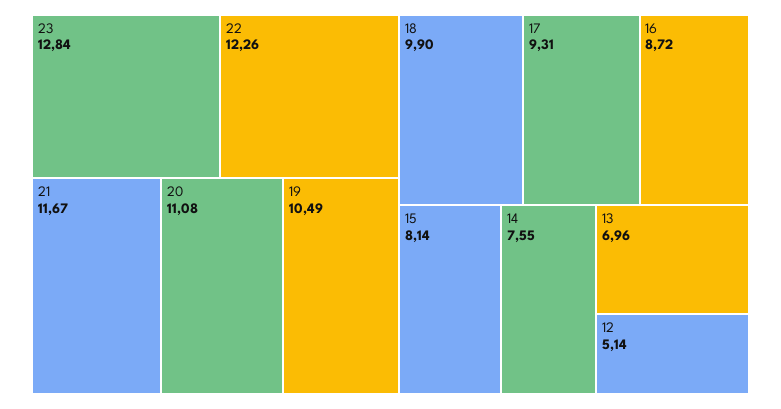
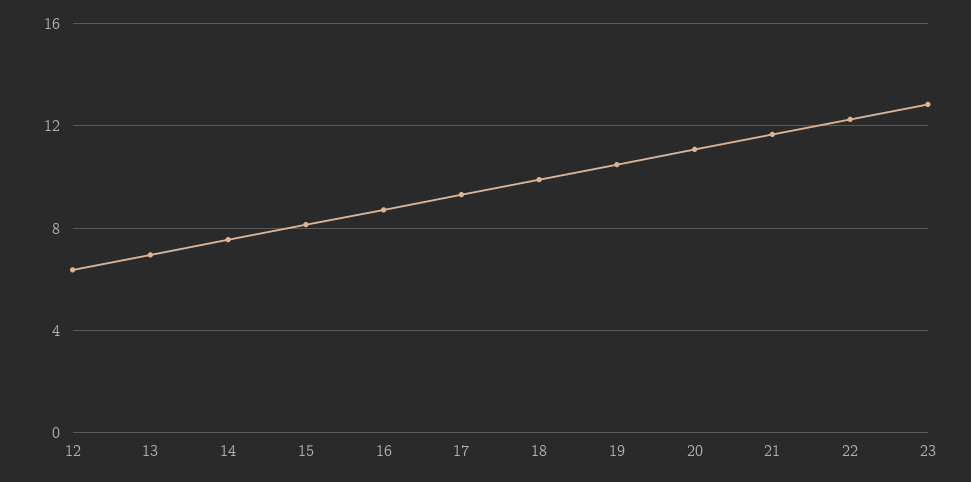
  {
    "23": 12.84,
    "22": 12.26,
    "21": 11.67,
    "20": 11.08,
    "19": 10.49,
    "18": 9.9,
    "17": 9.31,
    "16": 8.72,
    "15": 8.14,
    "14": 7.55,
    "13": 6.96,
-   "12": 5.14
+   "12": 6.5
  }

